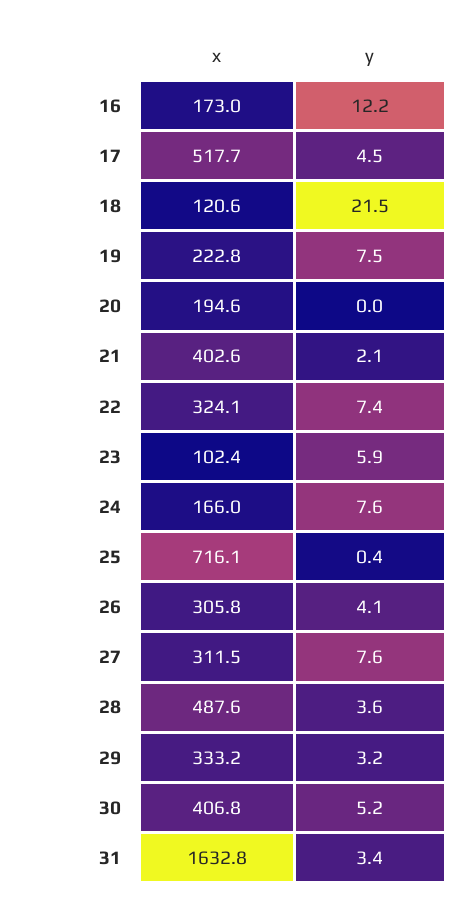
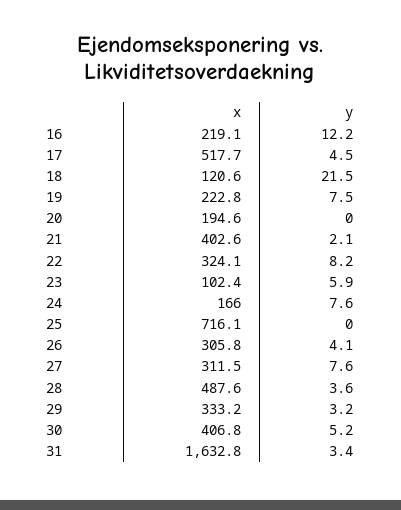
  {
    "x": {
-     "16": 173,
+     "16": 219.1,
      "17": 517.7,
      "18": 120.6,
      "19": 222.8,
      "20": 194.6,
      "21": 402.6,
      "22": 324.1,
      "23": 102.4,
      "24": 166,
      "25": 716.1,
      "26": 305.8,
      "27": 311.5,
      "28": 487.6,
      "29": 333.2,
      "30": 406.8,
      "31": 1632.8
    },
    "y": {
      "16": 12.2,
      "17": 4.5,
      "18": 21.5,
      "19": 7.5,
      "20": 0,
      "21": 2.1,
-     "22": 7.4,
+     "22": 8.2,
      "23": 5.9,
      "24": 7.6,
-     "25": 0.4,
+     "25": 0,
      "26": 4.1,
      "27": 7.6,
      "28": 3.6,
      "29": 3.2,
      "30": 5.2,
      "31": 3.4
    }
  }

